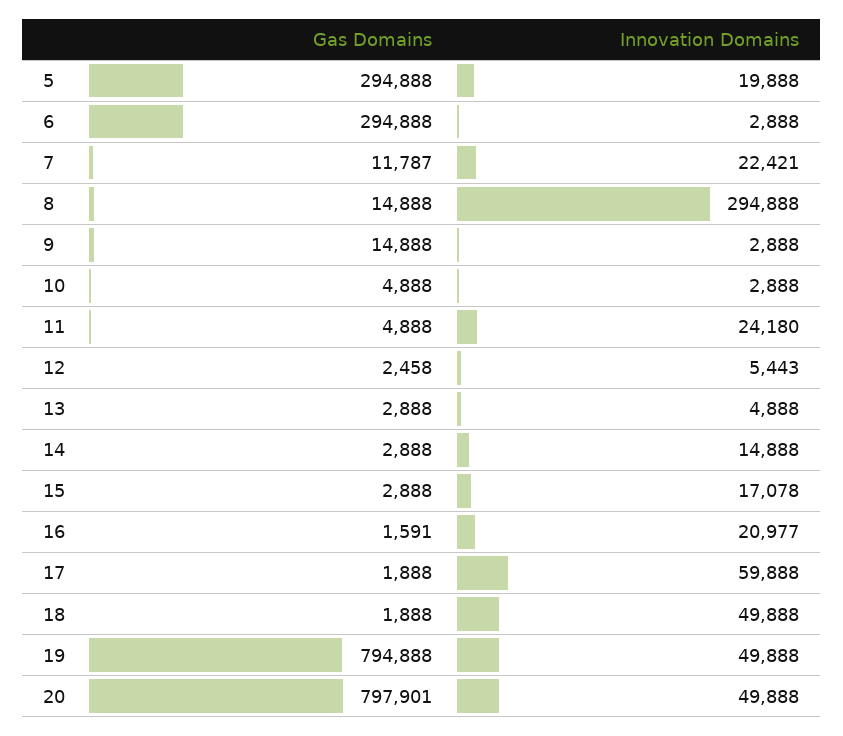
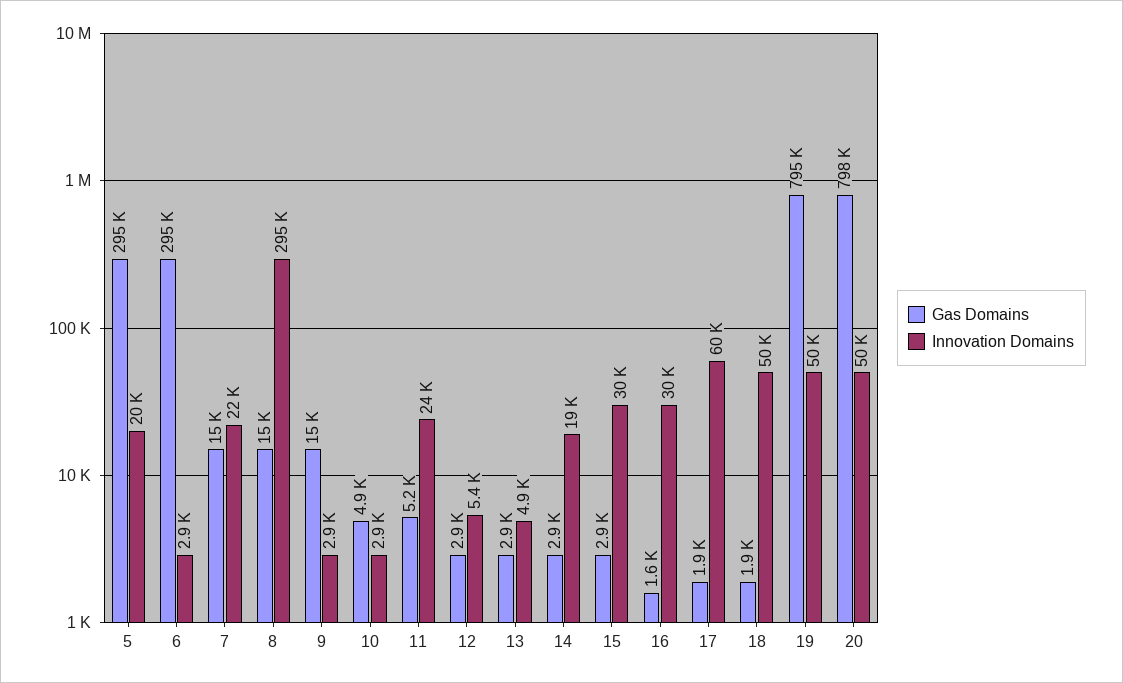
  {
    "Gas Domains": {
      "5": 294888,
      "6": 294888,
-     "7": 11787,
+     "7": 15000,
      "8": 14888,
      "9": 14888,
      "10": 4888,
-     "11": 4888,
+     "11": 5200,
-     "12": 2458,
+     "12": 2900,
      "13": 2888,
      "14": 2888,
      "15": 2888,
      "16": 1591,
      "17": 1888,
      "18": 1888,
      "19": 794888,
      "20": 797901
    },
    "Innovation Domains": {
      "5": 19888,
      "6": 2888,
      "7": 22421,
      "8": 294888,
      "9": 2888,
      "10": 2888,
      "11": 24180,
      "12": 5443,
      "13": 4888,
-     "14": 14888,
+     "14": 19000,
-     "15": 17078,
+     "15": 30000,
-     "16": 20977,
+     "16": 30000,
      "17": 59888,
      "18": 49888,
      "19": 49888,
      "20": 49888
    }
  }

